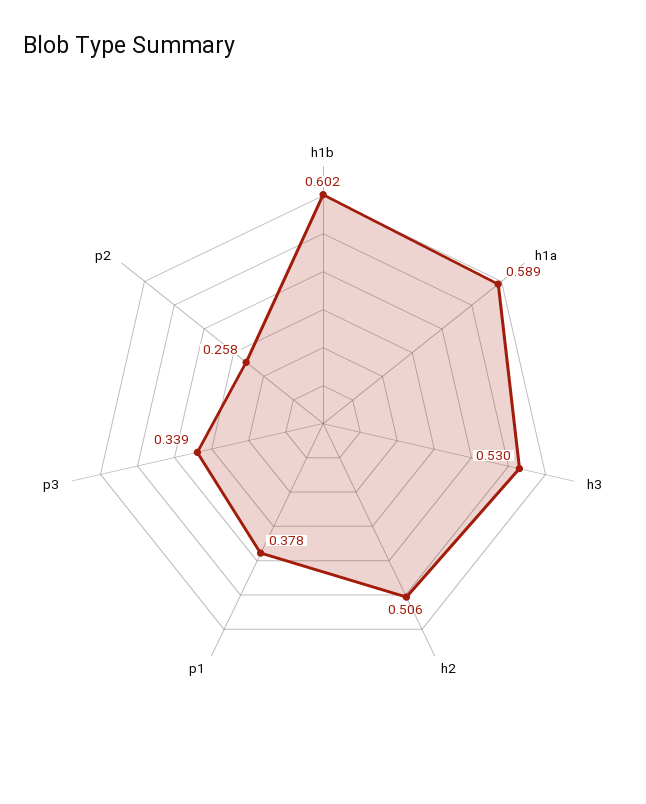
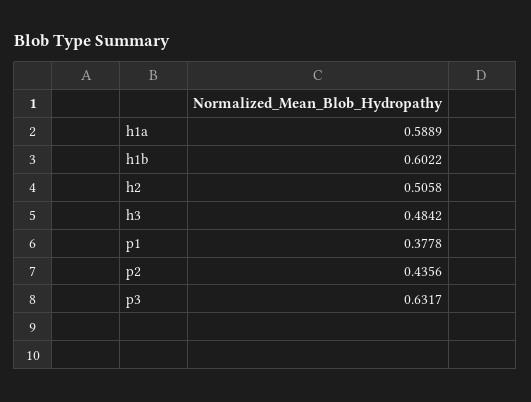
  {
    "h1b": 0.6022,
    "h1a": 0.5889,
-   "h3": 0.53,
+   "h3": 0.4842,
    "h2": 0.5058,
    "p1": 0.3778,
-   "p3": 0.339,
+   "p3": 0.6317,
-   "p2": 0.258
+   "p2": 0.4356
  }

